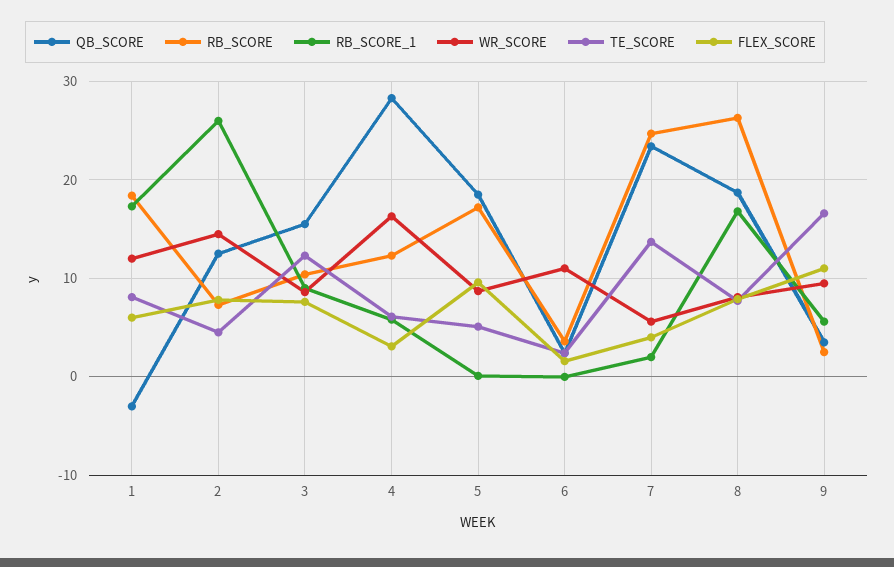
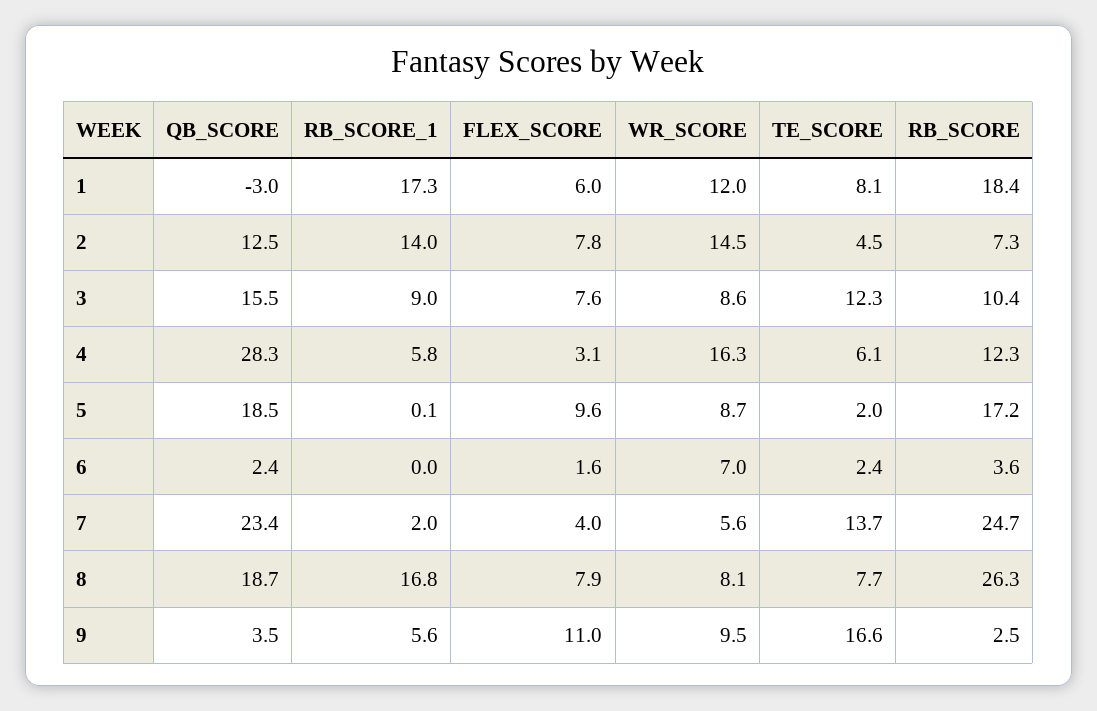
  {
    "QB_SCORE": {
      "1": -3,
      "2": 12.5,
      "3": 15.5,
      "4": 28.3,
      "5": 18.5,
      "6": 2.4,
      "7": 23.4,
      "8": 18.7,
      "9": 3.5
    },
    "RB_SCORE": {
      "1": 18.4,
      "2": 7.3,
      "3": 10.4,
      "4": 12.3,
      "5": 17.2,
      "6": 3.6,
      "7": 24.7,
      "8": 26.3,
      "9": 2.5
    },
    "RB_SCORE_1": {
      "1": 17.3,
-     "2": 26,
+     "2": 14,
      "3": 9,
      "4": 5.8,
      "5": 0.1,
      "6": 0,
      "7": 2,
      "8": 16.8,
      "9": 5.6
    },
    "WR_SCORE": {
      "1": 12,
      "2": 14.5,
      "3": 8.6,
      "4": 16.3,
      "5": 8.7,
-     "6": 11,
+     "6": 7,
      "7": 5.6,
      "8": 8.1,
      "9": 9.5
    },
    "TE_SCORE": {
      "1": 8.1,
      "2": 4.5,
      "3": 12.3,
      "4": 6.1,
-     "5": 5,
+     "5": 2,
      "6": 2.4,
      "7": 13.7,
      "8": 7.7,
      "9": 16.6
    },
    "FLEX_SCORE": {
      "1": 6,
      "2": 7.8,
      "3": 7.6,
      "4": 3.1,
      "5": 9.6,
      "6": 1.6,
      "7": 4,
      "8": 7.9,
      "9": 11
    }
  }

